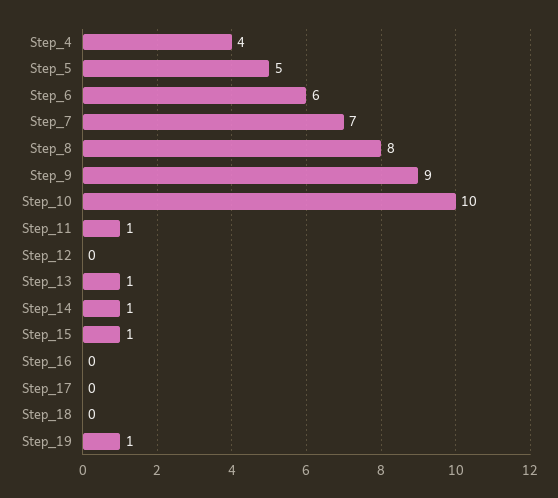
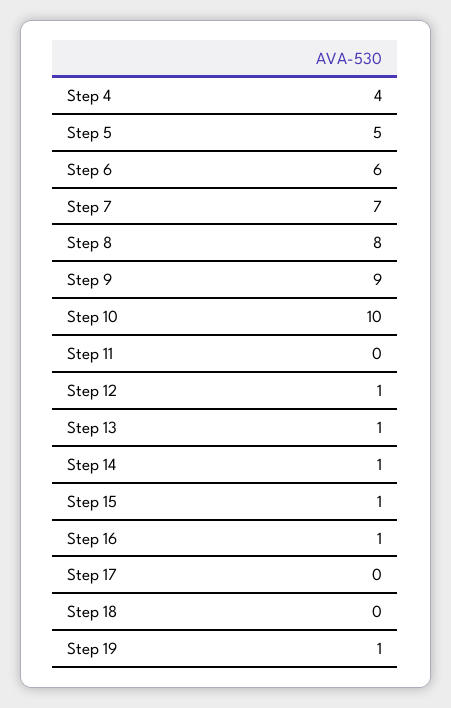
  {
    "Step_4": 4,
    "Step_5": 5,
    "Step_6": 6,
    "Step_7": 7,
    "Step_8": 8,
    "Step_9": 9,
    "Step_10": 10,
-   "Step_11": 1,
+   "Step_11": 0,
-   "Step_12": 0,
+   "Step_12": 1,
    "Step_13": 1,
    "Step_14": 1,
    "Step_15": 1,
-   "Step_16": 0,
+   "Step_16": 1,
    "Step_17": 0,
    "Step_18": 0,
    "Step_19": 1
  }

